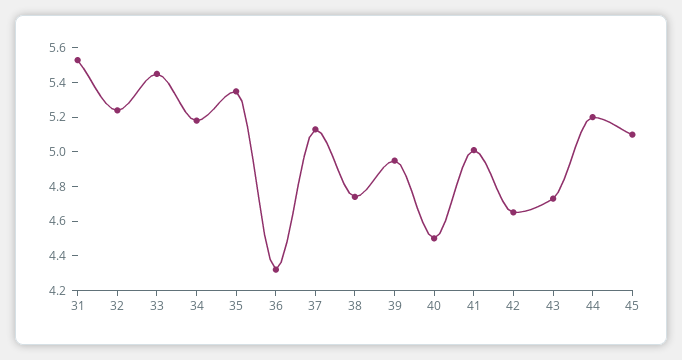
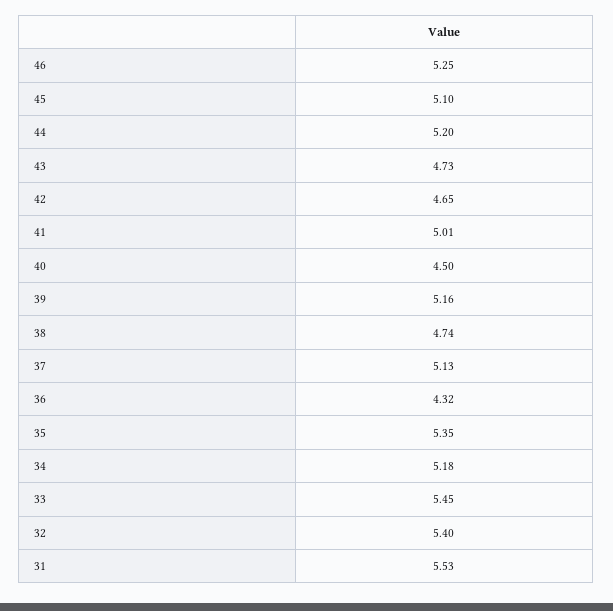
  {
    "31": 5.53,
-   "32": 5.25,
+   "32": 5.4,
    "33": 5.45,
    "34": 5.18,
    "35": 5.35,
    "36": 4.32,
    "37": 5.13,
    "38": 4.74,
-   "39": 4.95,
+   "39": 5.16,
    "40": 4.5,
    "41": 5.01,
    "42": 4.65,
    "43": 4.73,
    "44": 5.2,
-   "45": 5.1
+   "45": 5.1,
+   "46": 5.25
  }

